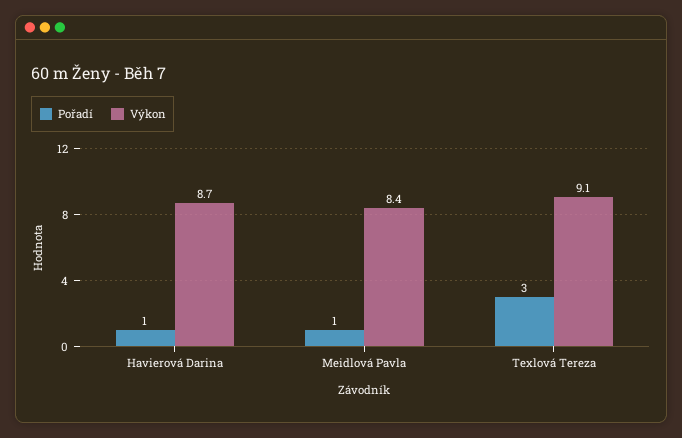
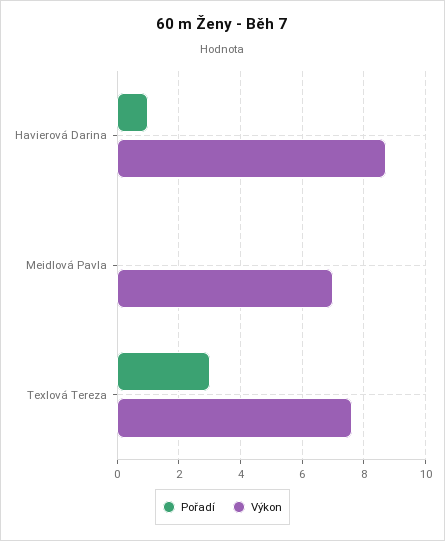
  {
    "Pořadí": {
      "Havierová Darina": 1,
-     "Meidlová Pavla": 1,
+     "Meidlová Pavla": 0,
      "Texlová Tereza": 3
    },
    "Výkon": {
      "Havierová Darina": 8.7,
-     "Meidlová Pavla": 8.4,
+     "Meidlová Pavla": 7,
-     "Texlová Tereza": 9.1
+     "Texlová Tereza": 7.5
    }
  }

